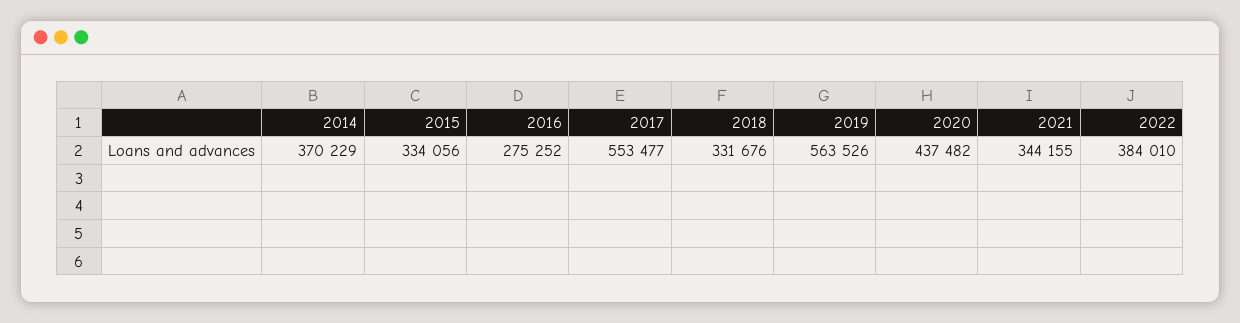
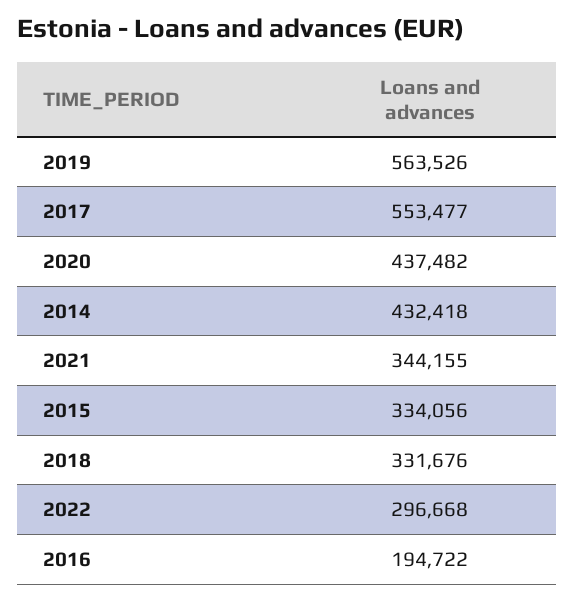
  {
-   "2014": 370229,
+   "2014": 432418,
    "2015": 334056,
-   "2016": 275252,
+   "2016": 194722,
    "2017": 553477,
    "2018": 331676,
    "2019": 563526,
    "2020": 437482,
    "2021": 344155,
-   "2022": 384010
+   "2022": 296668
  }

